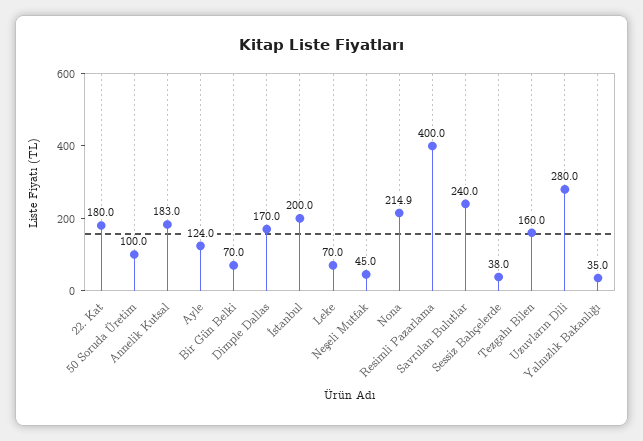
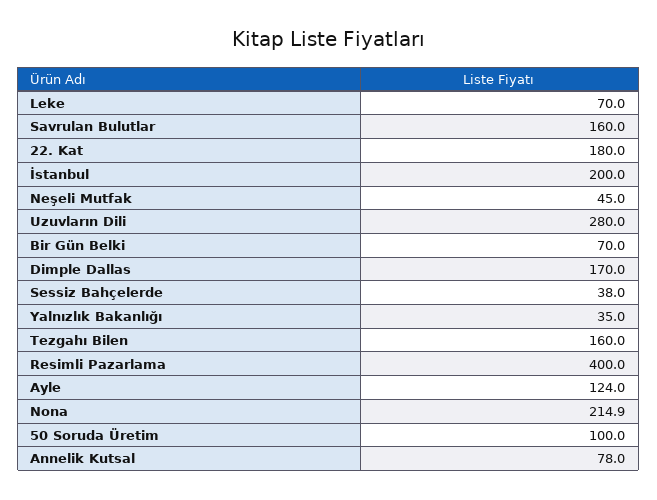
  {
    "22. Kat": 180,
    "50 Soruda Üretim": 100,
-   "Annelik Kutsal": 183,
+   "Annelik Kutsal": 78,
    "Ayle": 124,
    "Bir Gün Belki": 70,
    "Dimple Dallas": 170,
    "İstanbul": 200,
    "Leke": 70,
    "Neşeli Mutfak": 45,
    "Nona": 214.9,
    "Resimli Pazarlama": 400,
-   "Savrulan Bulutlar": 240,
+   "Savrulan Bulutlar": 160,
    "Sessiz Bahçelerde": 38,
    "Tezgahı Bilen": 160,
    "Uzuvların Dili": 280,
    "Yalnızlık Bakanlığı": 35
  }

